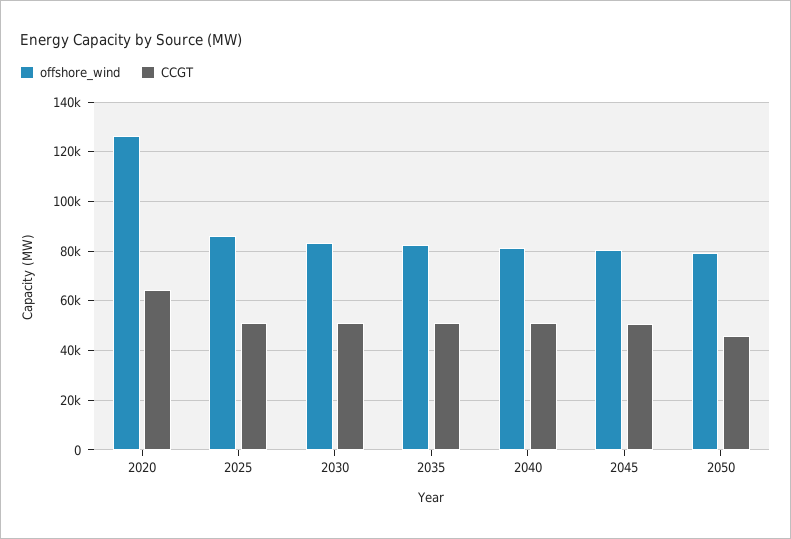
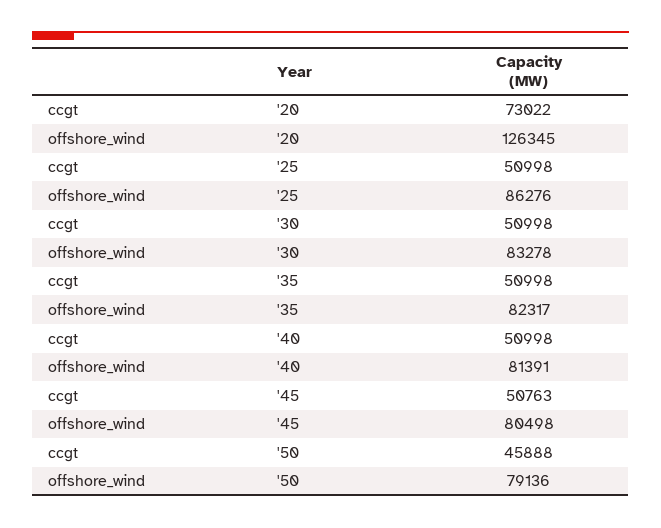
  {
    "offshore_wind": {
      "2020": 126345,
      "2025": 86276,
      "2030": 83278,
      "2035": 82317,
      "2040": 81391,
      "2045": 80498,
      "2050": 79136
    },
    "CCGT": {
-     "2020": 65000,
+     "2020": 73022,
      "2025": 50998,
      "2030": 50998,
      "2035": 50998,
      "2040": 50998,
      "2045": 50763,
      "2050": 45888
    }
  }

